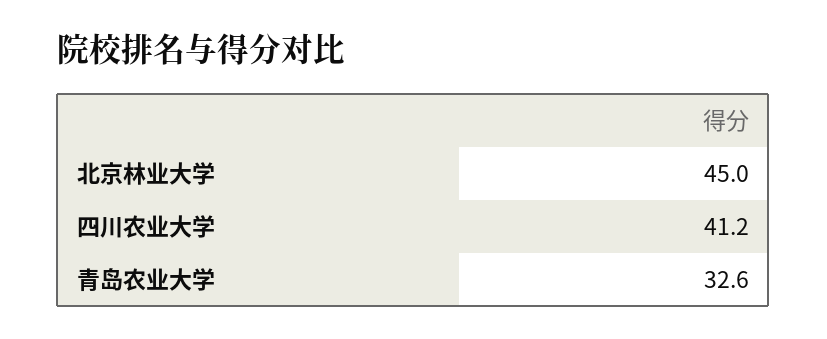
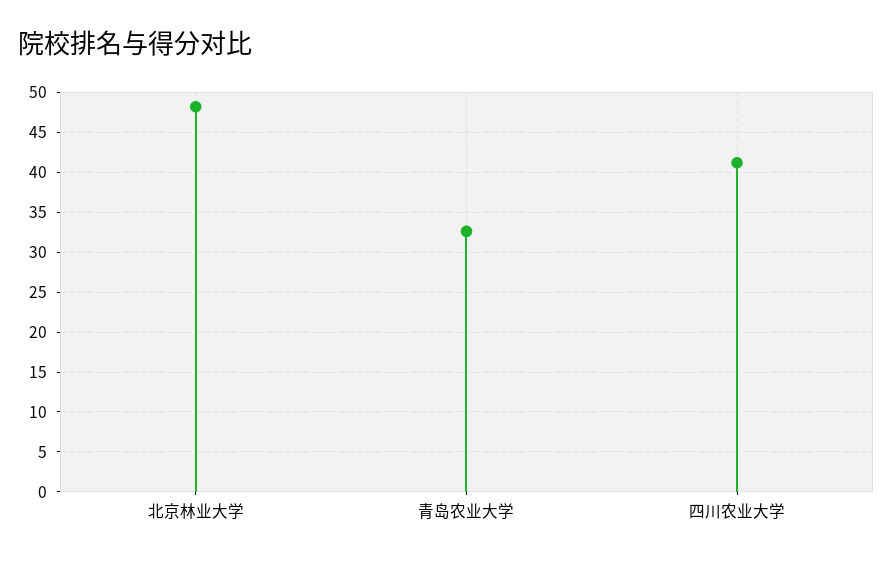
  {
-   "北京林业大学": 45,
+   "北京林业大学": 48,
    "四川农业大学": 41.2,
    "青岛农业大学": 32.6
  }

